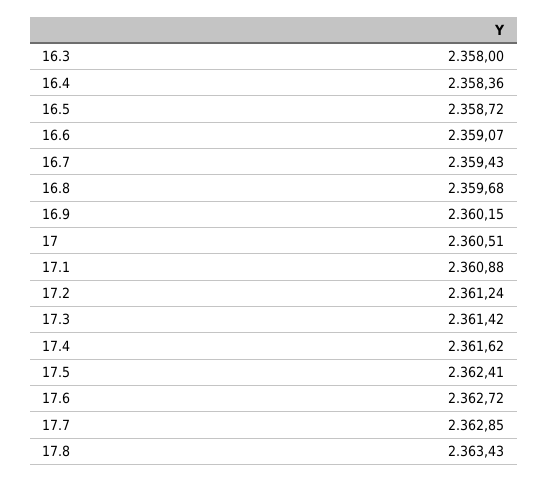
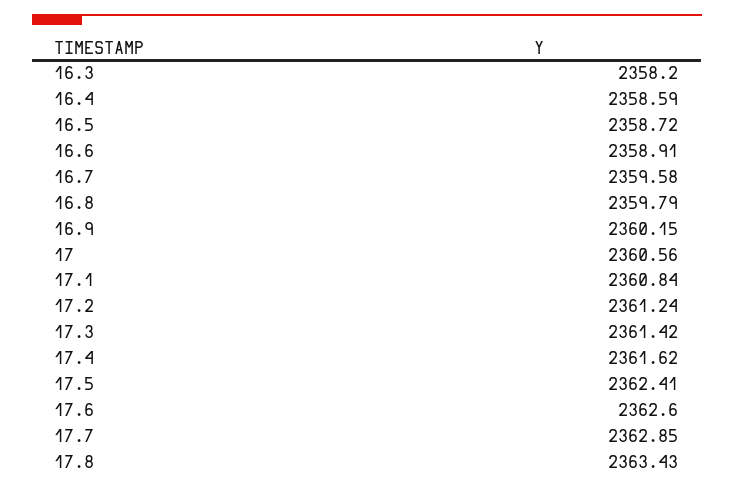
  {
-   "16.3": 2358,
+   "16.3": 2358.2,
-   "16.4": 2358.36,
+   "16.4": 2358.59,
    "16.5": 2358.72,
-   "16.6": 2359.07,
+   "16.6": 2358.91,
-   "16.7": 2359.43,
+   "16.7": 2359.58,
-   "16.8": 2359.68,
+   "16.8": 2359.79,
    "16.9": 2360.15,
-   "17": 2360.51,
+   "17": 2360.56,
-   "17.1": 2360.88,
+   "17.1": 2360.84,
    "17.2": 2361.24,
    "17.3": 2361.42,
    "17.4": 2361.62,
    "17.5": 2362.41,
-   "17.6": 2362.72,
+   "17.6": 2362.6,
    "17.7": 2362.85,
    "17.8": 2363.43
  }

